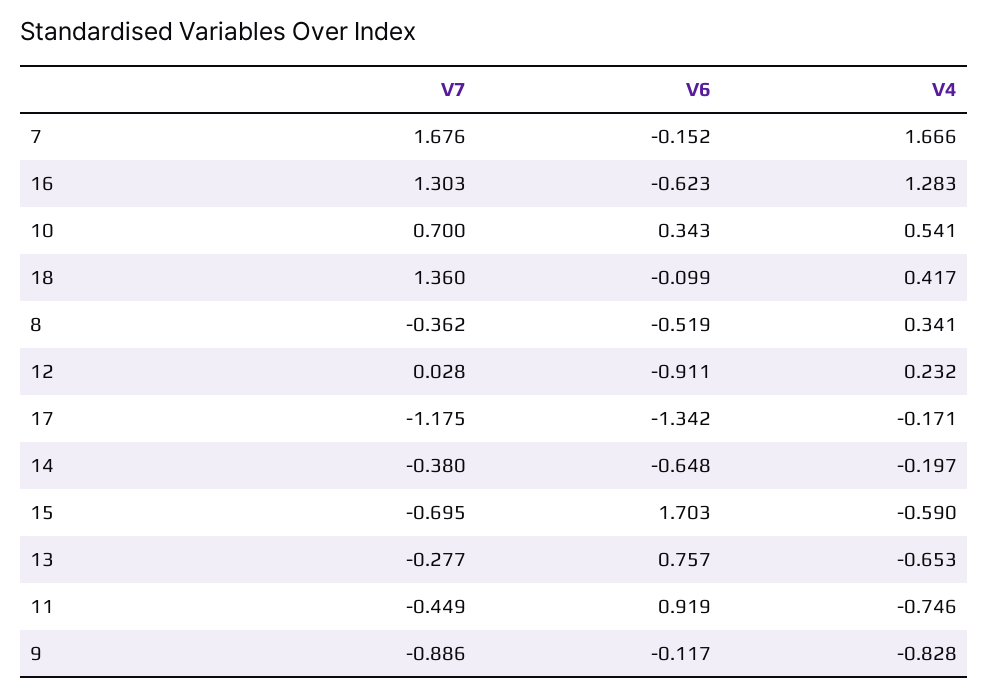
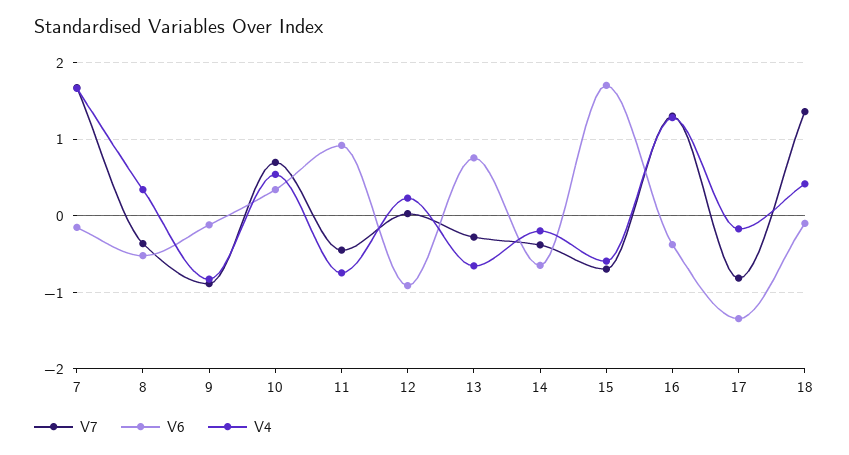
  {
    "V7": {
      "7": 1.676,
      "16": 1.303,
      "10": 0.7,
      "18": 1.36,
      "8": -0.362,
      "12": 0.028,
-     "17": -1.175,
+     "17": -0.8,
      "14": -0.38,
      "15": -0.695,
      "13": -0.277,
      "11": -0.449,
      "9": -0.886
    },
    "V6": {
      "7": -0.152,
-     "16": -0.623,
+     "16": -0.4,
      "10": 0.343,
      "18": -0.099,
      "8": -0.519,
      "12": -0.911,
      "17": -1.342,
      "14": -0.648,
      "15": 1.703,
      "13": 0.757,
      "11": 0.919,
      "9": -0.117
    },
    "V4": {
      "7": 1.666,
      "16": 1.283,
      "10": 0.541,
      "18": 0.417,
      "8": 0.341,
      "12": 0.232,
      "17": -0.171,
      "14": -0.197,
      "15": -0.59,
      "13": -0.653,
      "11": -0.746,
      "9": -0.828
    }
  }

